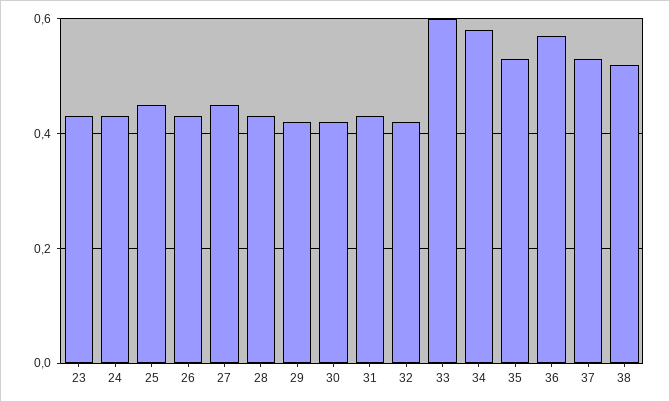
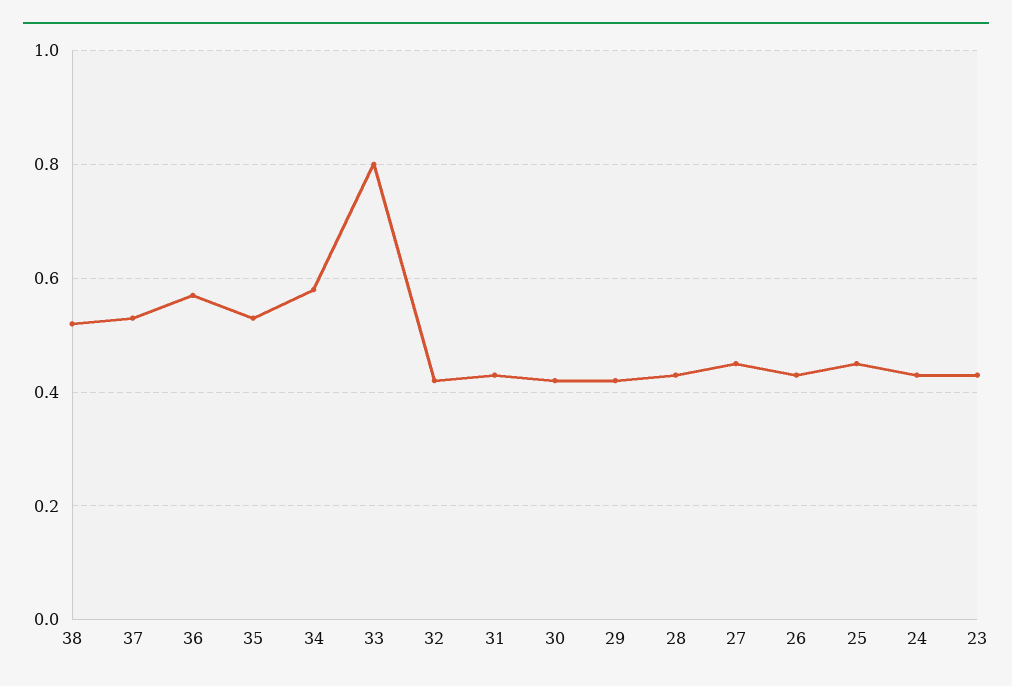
  {
    "23": 0.45,
    "24": 0.45,
    "25": 0.45,
    "26": 0.45,
    "27": 0.45,
    "28": 0.45,
    "29": 0.4,
    "30": 0.4,
    "31": 0.45,
    "32": 0.4,
-   "33": 0.6,
+   "33": 0.8,
    "34": 0.6,
    "35": 0.55,
    "36": 0.55,
    "37": 0.55,
    "38": 0.5
  }

